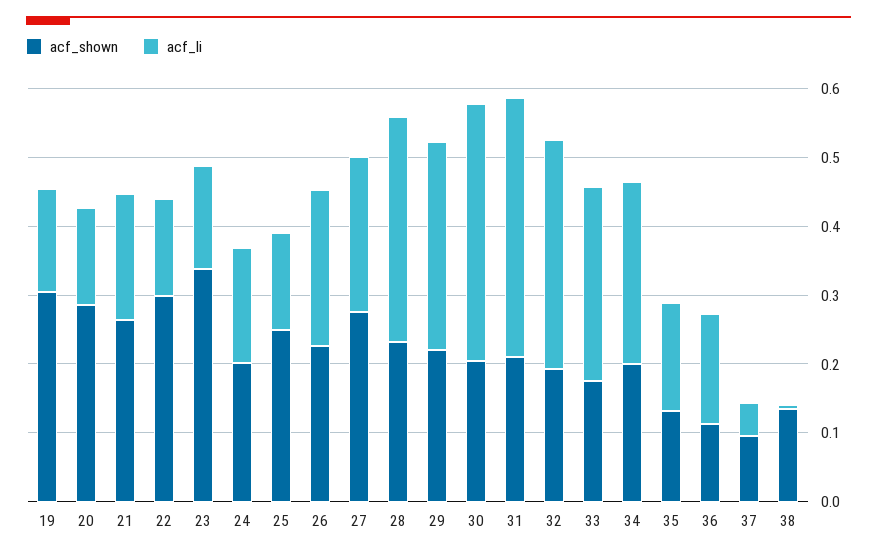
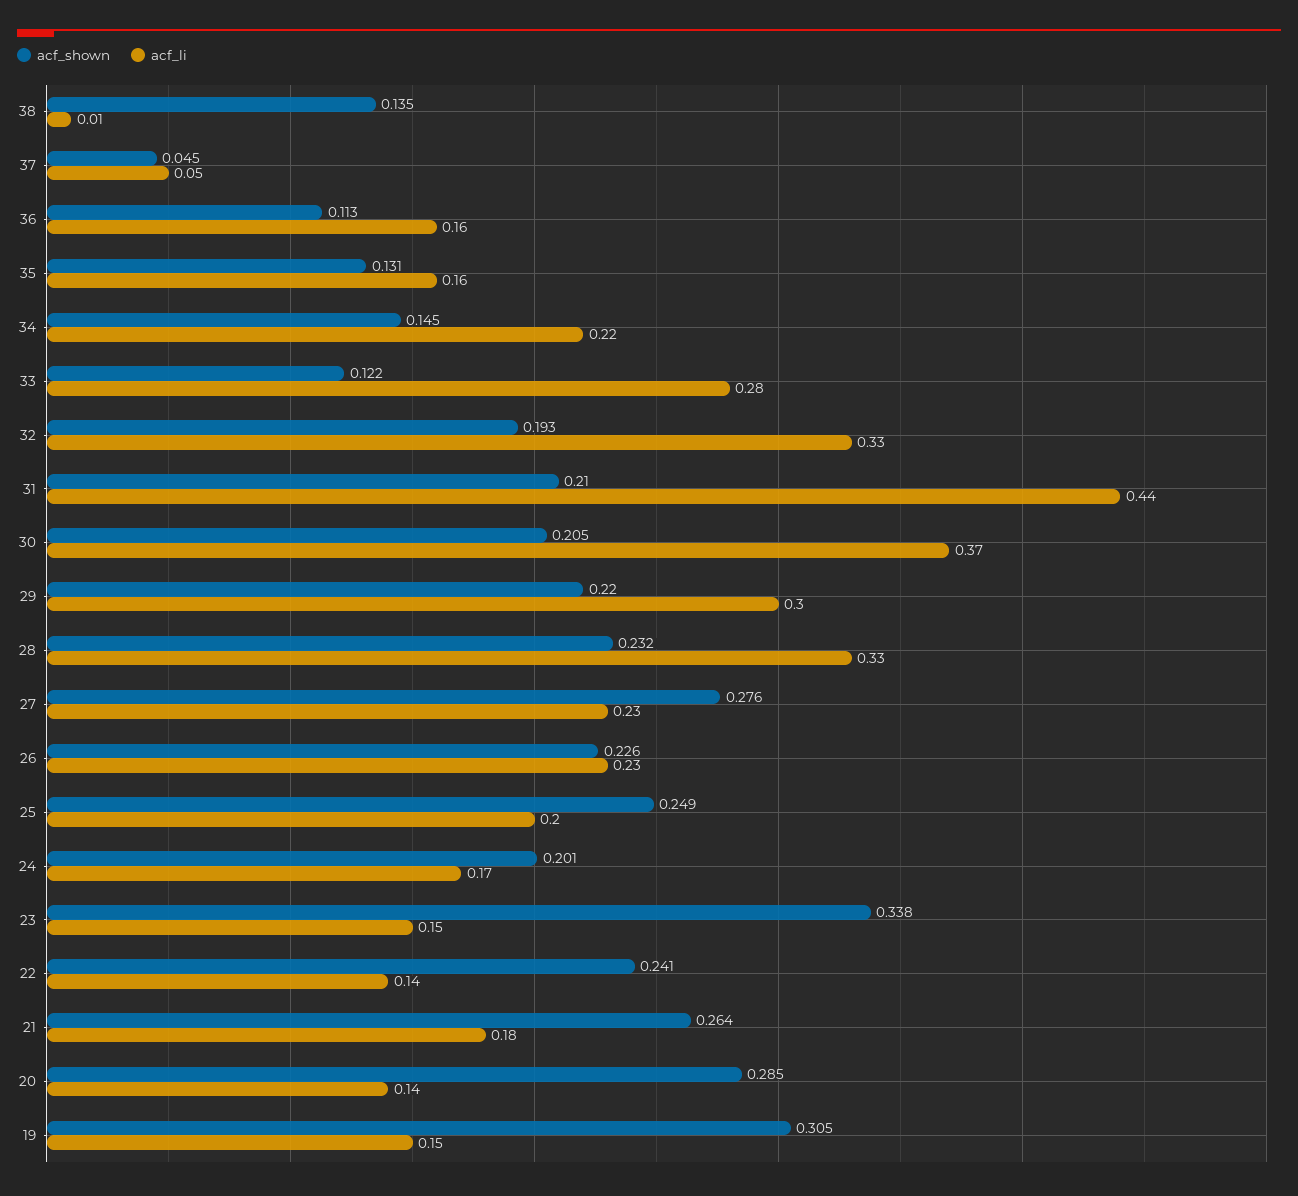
  {
    "acf_shown": {
      "19": 0.305,
      "20": 0.285,
      "21": 0.264,
-     "22": 0.3,
+     "22": 0.241,
      "23": 0.338,
      "24": 0.201,
      "25": 0.249,
      "26": 0.226,
      "27": 0.276,
      "28": 0.232,
      "29": 0.22,
      "30": 0.205,
      "31": 0.21,
      "32": 0.193,
-     "33": 0.18,
+     "33": 0.122,
-     "34": 0.2,
+     "34": 0.145,
      "35": 0.131,
      "36": 0.113,
-     "37": 0.1,
+     "37": 0.045,
      "38": 0.135
    },
    "acf_li": {
      "19": 0.15,
      "20": 0.14,
      "21": 0.18,
      "22": 0.14,
      "23": 0.15,
      "24": 0.17,
-     "25": 0.14,
+     "25": 0.2,
      "26": 0.23,
      "27": 0.23,
      "28": 0.33,
      "29": 0.3,
      "30": 0.37,
-     "31": 0.38,
+     "31": 0.44,
      "32": 0.33,
      "33": 0.28,
-     "34": 0.26,
+     "34": 0.22,
      "35": 0.16,
      "36": 0.16,
      "37": 0.05,
      "38": 0.01
    }
  }

